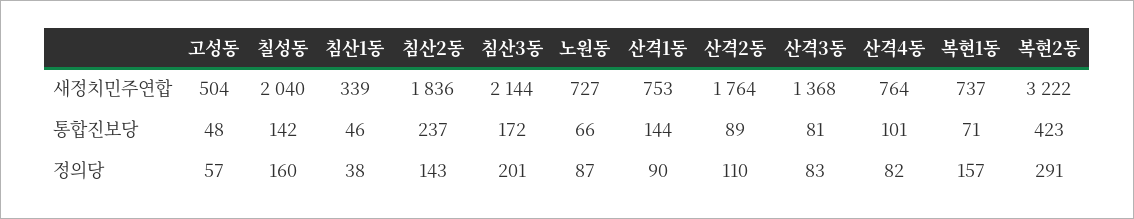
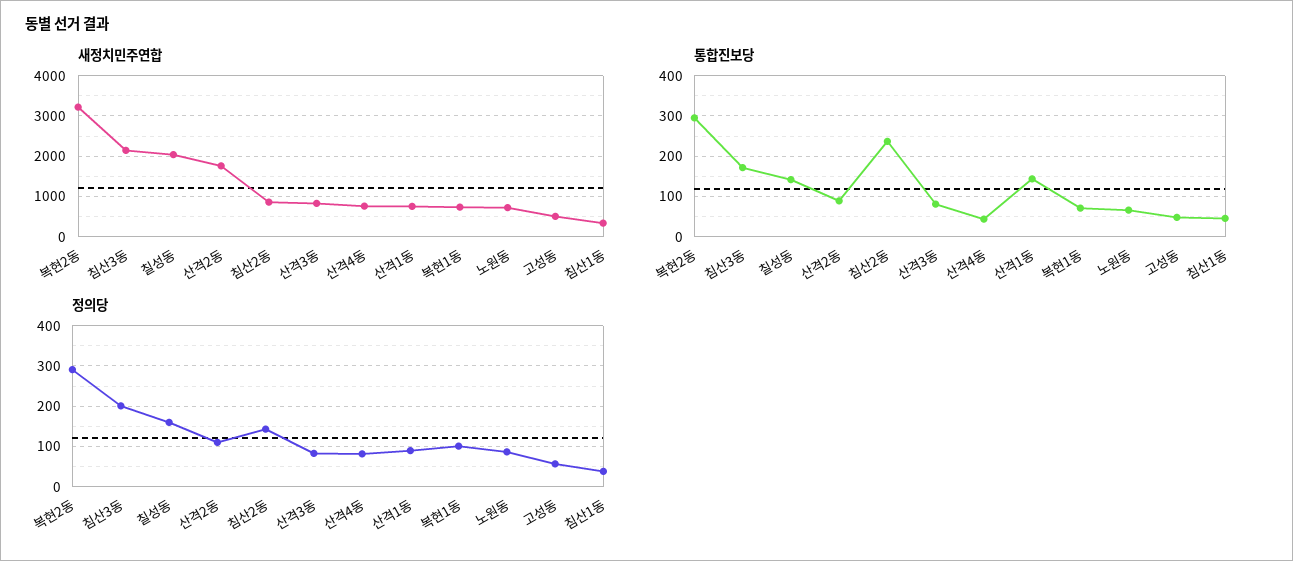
  {
    "새정치민주연합": {
      "고성동": 504,
      "칠성동": 2040,
      "침산1동": 339,
-     "침산2동": 1836,
+     "침산2동": 800,
      "침산3동": 2144,
      "노원동": 727,
      "산격1동": 753,
      "산격2동": 1764,
-     "산격3동": 1368,
+     "산격3동": 800,
      "산격4동": 764,
      "복현1동": 737,
      "복현2동": 3222
    },
    "통합진보당": {
      "고성동": 48,
      "칠성동": 142,
      "침산1동": 46,
      "침산2동": 237,
      "침산3동": 172,
      "노원동": 66,
      "산격1동": 144,
      "산격2동": 89,
      "산격3동": 81,
-     "산격4동": 101,
+     "산격4동": 40,
      "복현1동": 71,
-     "복현2동": 423
+     "복현2동": 300
    },
    "정의당": {
      "고성동": 57,
      "칠성동": 160,
      "침산1동": 38,
      "침산2동": 143,
      "침산3동": 201,
      "노원동": 87,
      "산격1동": 90,
      "산격2동": 110,
      "산격3동": 83,
      "산격4동": 82,
-     "복현1동": 157,
+     "복현1동": 100,
      "복현2동": 291
    }
  }

